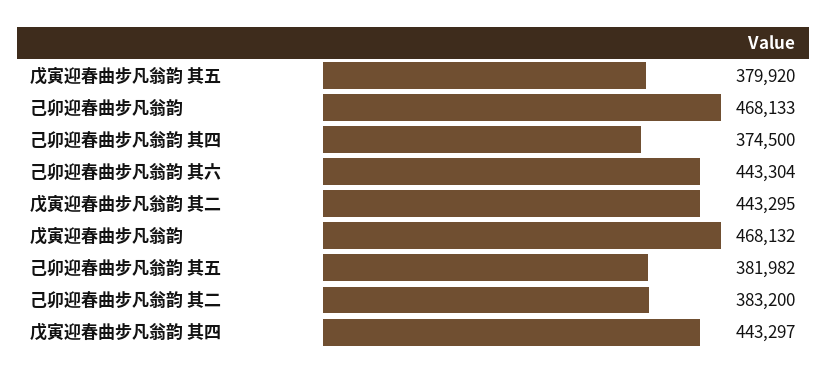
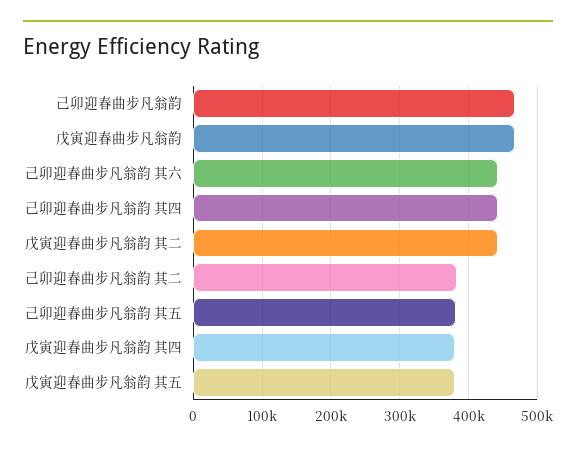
  {
    "戊寅迎春曲步凡翁韵 其五": 379920,
    "己卯迎春曲步凡翁韵": 468133,
-   "己卯迎春曲步凡翁韵 其四": 374500,
+   "己卯迎春曲步凡翁韵 其四": 440000,
    "己卯迎春曲步凡翁韵 其六": 443304,
    "戊寅迎春曲步凡翁韵 其二": 443295,
    "戊寅迎春曲步凡翁韵": 468132,
    "己卯迎春曲步凡翁韵 其五": 381982,
    "己卯迎春曲步凡翁韵 其二": 383200,
-   "戊寅迎春曲步凡翁韵 其四": 443297
+   "戊寅迎春曲步凡翁韵 其四": 380000
  }

